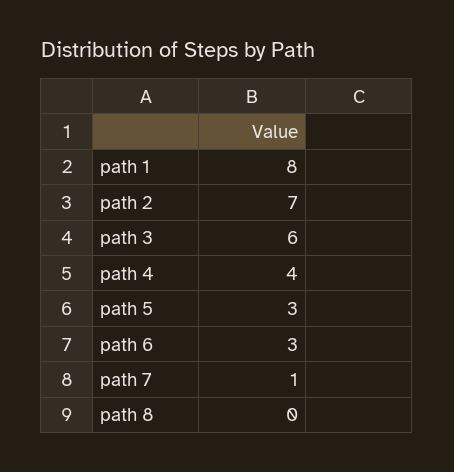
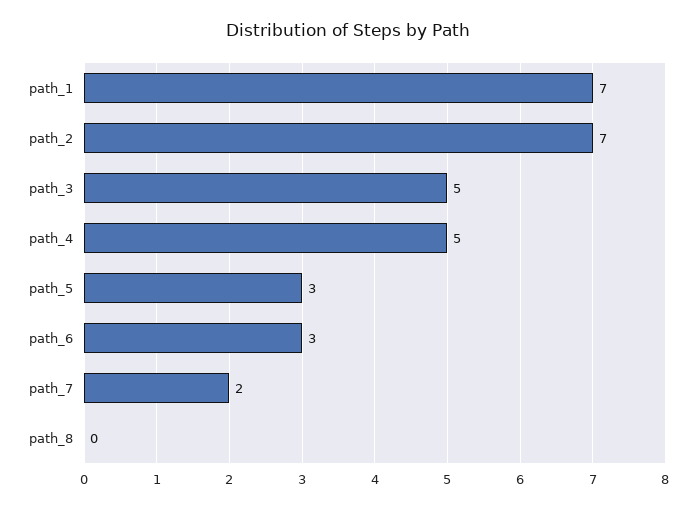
  {
-   "path 1": 8,
+   "path 1": 7,
    "path 2": 7,
-   "path 3": 6,
+   "path 3": 5,
-   "path 4": 4,
+   "path 4": 5,
    "path 5": 3,
    "path 6": 3,
-   "path 7": 1,
+   "path 7": 2,
    "path 8": 0
  }

